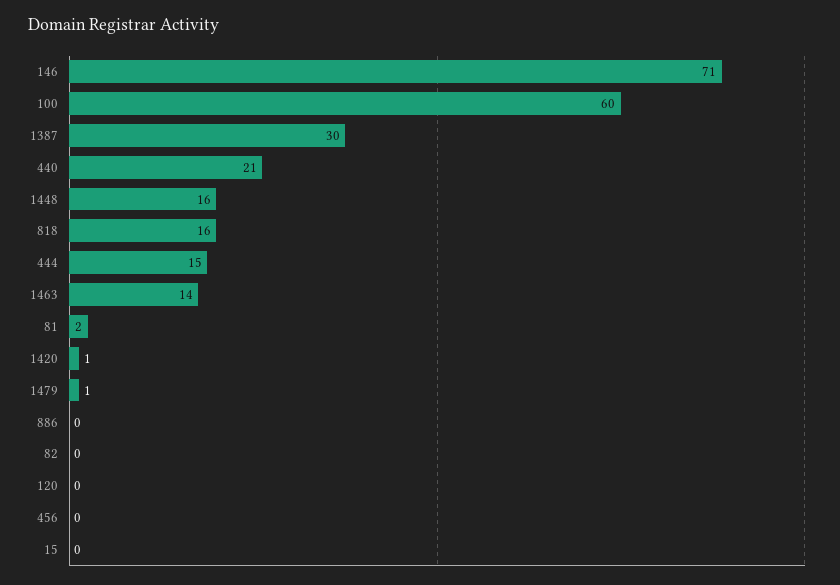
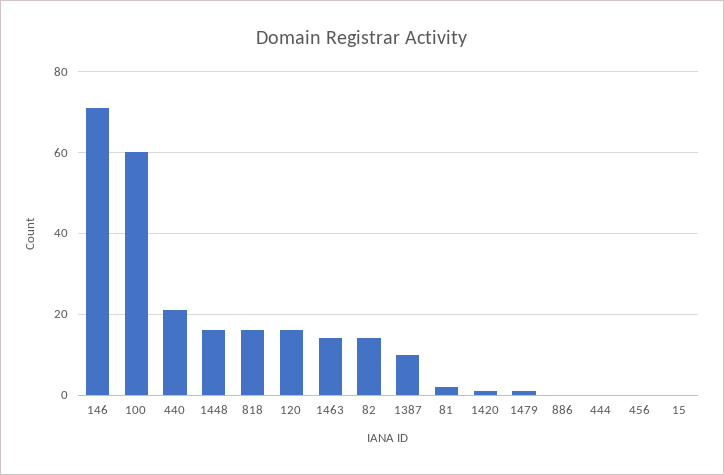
  {
    "146": 71,
    "100": 60,
-   "1387": 30,
+   "1387": 10,
    "440": 21,
    "1448": 16,
    "818": 16,
-   "444": 15,
+   "444": 0,
    "1463": 14,
    "81": 2,
    "1420": 1,
    "1479": 1,
    "886": 0,
-   "82": 0,
+   "82": 15,
-   "120": 0,
+   "120": 15,
    "456": 0,
    "15": 0
  }

